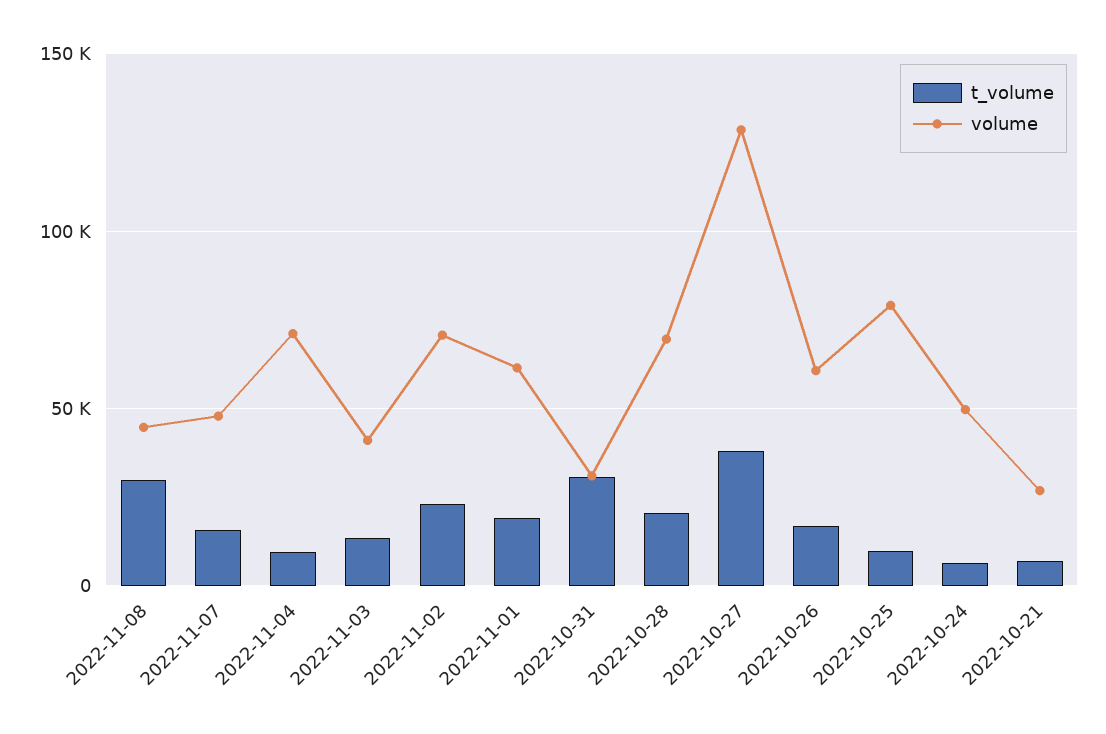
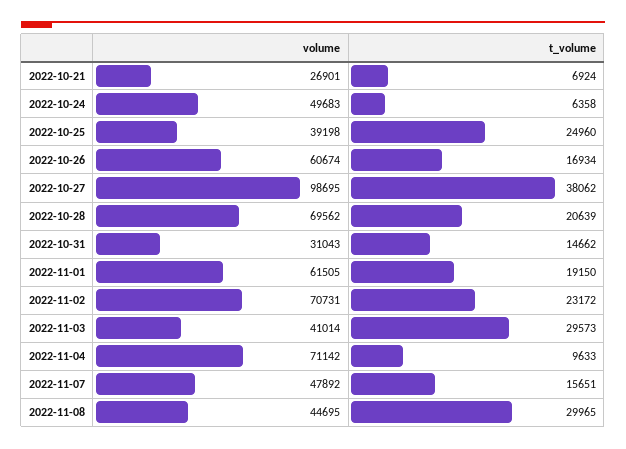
  {
    "t_volume": {
      "2022-11-08": 29965,
      "2022-11-07": 15651,
      "2022-11-04": 9633,
-     "2022-11-03": 15000,
+     "2022-11-03": 29573,
      "2022-11-02": 23172,
      "2022-11-01": 19150,
-     "2022-10-31": 30000,
+     "2022-10-31": 14662,
      "2022-10-28": 20639,
      "2022-10-27": 38062,
      "2022-10-26": 16934,
-     "2022-10-25": 10000,
+     "2022-10-25": 24960,
      "2022-10-24": 6358,
      "2022-10-21": 6924
    },
    "volume": {
      "2022-11-08": 44695,
      "2022-11-07": 47892,
      "2022-11-04": 71142,
      "2022-11-03": 41014,
      "2022-11-02": 70731,
      "2022-11-01": 61505,
      "2022-10-31": 31043,
      "2022-10-28": 69562,
-     "2022-10-27": 130000,
+     "2022-10-27": 98695,
      "2022-10-26": 60674,
-     "2022-10-25": 80000,
+     "2022-10-25": 39198,
      "2022-10-24": 49683,
      "2022-10-21": 26901
    }
  }

